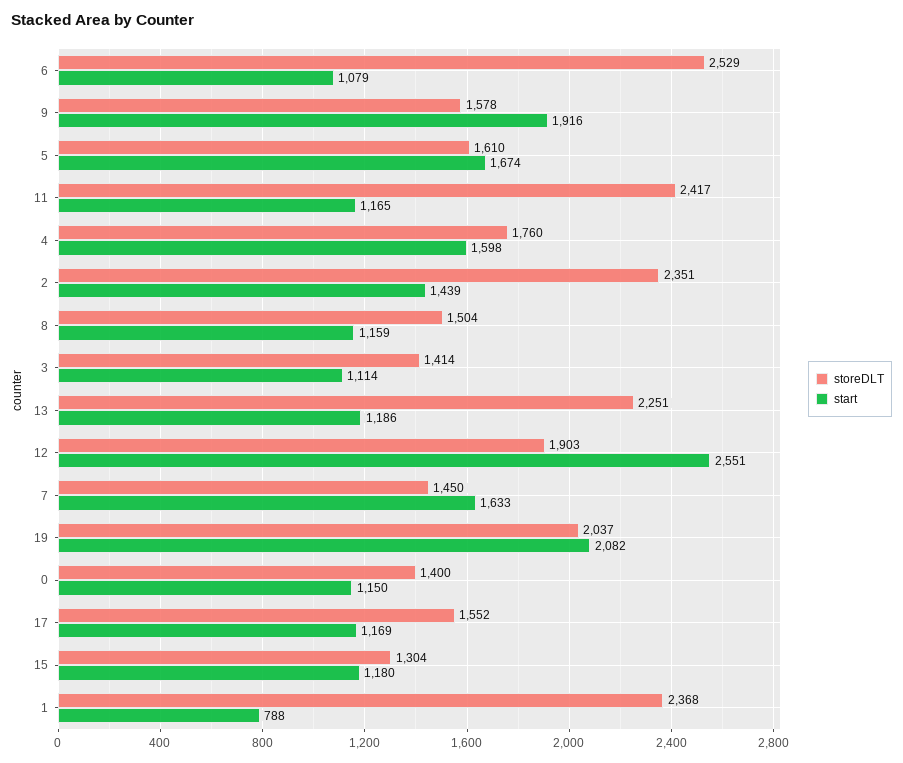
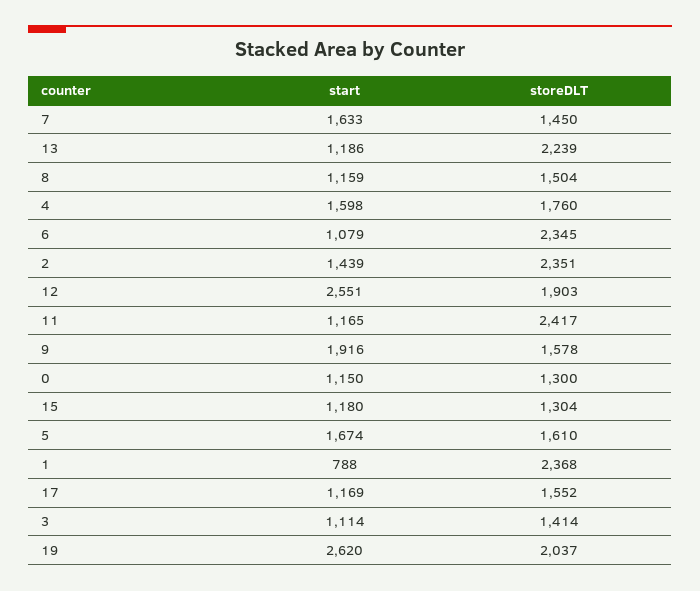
  {
    "storeDLT": {
-     "6": 2529,
+     "6": 2345,
      "9": 1578,
      "5": 1610,
      "11": 2417,
      "4": 1760,
      "2": 2351,
      "8": 1504,
      "3": 1414,
-     "13": 2251,
+     "13": 2239,
      "12": 1903,
      "7": 1450,
      "19": 2037,
-     "0": 1400,
+     "0": 1300,
      "17": 1552,
      "15": 1304,
      "1": 2368
    },
    "start": {
      "6": 1079,
      "9": 1916,
      "5": 1674,
      "11": 1165,
      "4": 1598,
      "2": 1439,
      "8": 1159,
      "3": 1114,
      "13": 1186,
      "12": 2551,
      "7": 1633,
-     "19": 2082,
+     "19": 2620,
      "0": 1150,
      "17": 1169,
      "15": 1180,
      "1": 788
    }
  }

